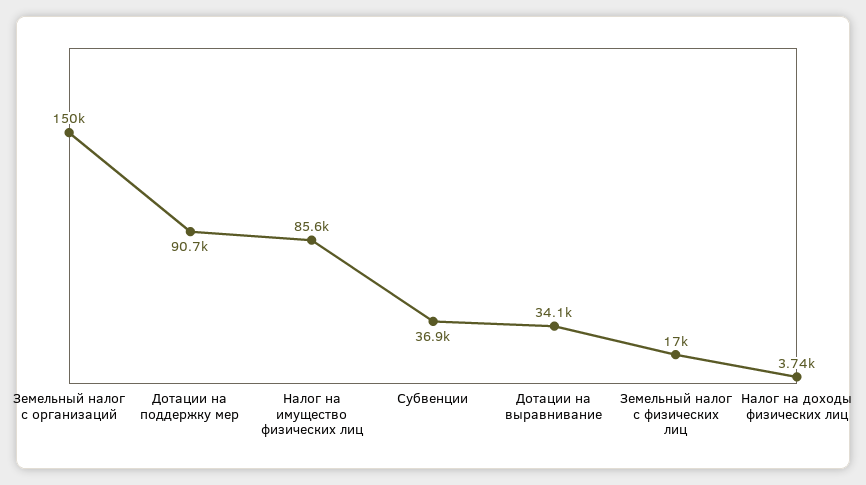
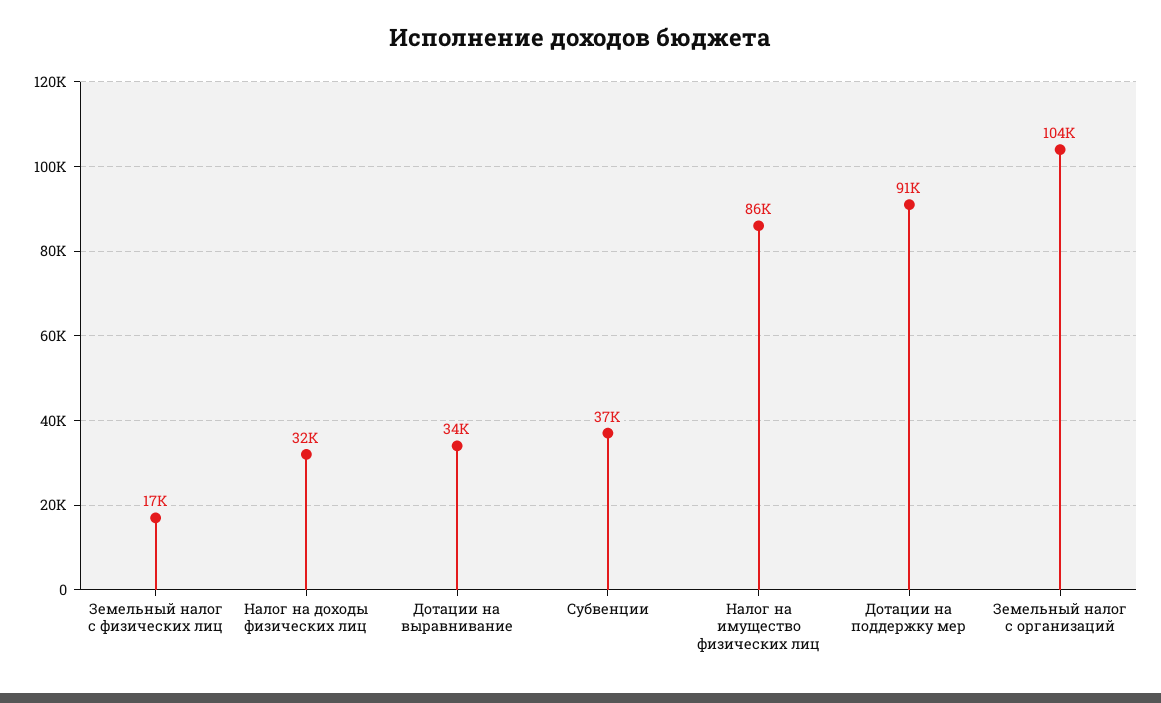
  {
-   "Земельный налог с организаций": 150000,
+   "Земельный налог с организаций": 104000,
    "Дотации на поддержку мер": 90700,
    "Налог на имущество физических лиц": 85600,
    "Субвенции": 36900,
    "Дотации на выравнивание": 34100,
    "Земельный налог с физических лиц": 17000,
-   "Налог на доходы физических лиц": 3740
+   "Налог на доходы физических лиц": 32000
  }

